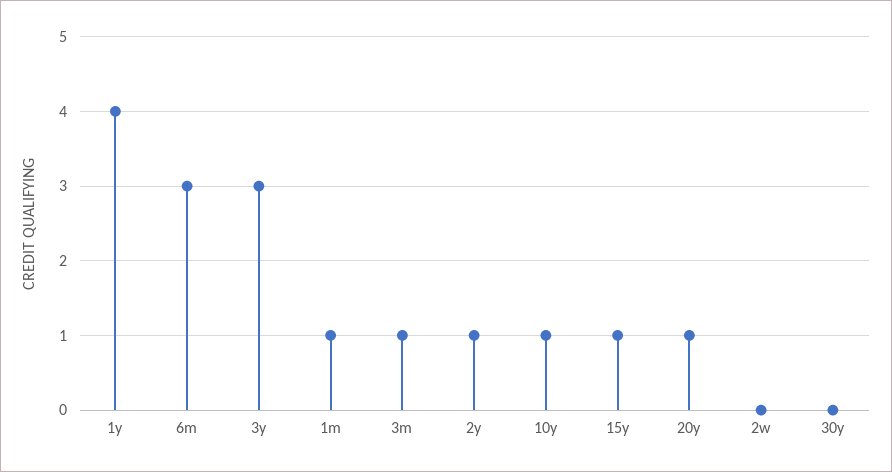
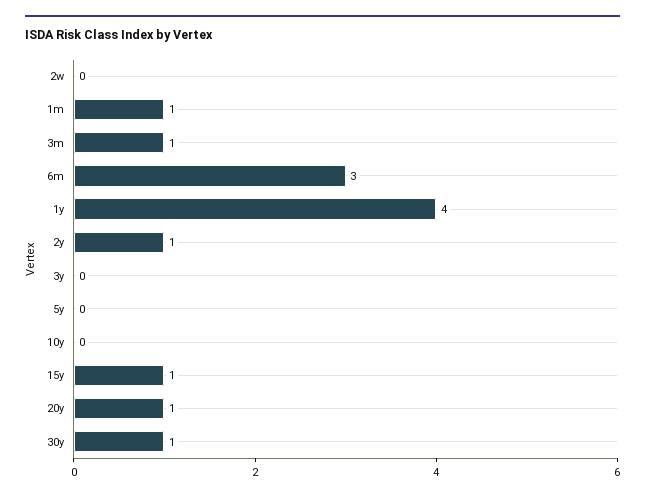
  {
    "1y": 4,
    "6m": 3,
-   "3y": 3,
+   "3y": 0,
    "1m": 1,
    "3m": 1,
    "2y": 1,
-   "10y": 1,
+   "10y": 0,
    "15y": 1,
    "20y": 1,
    "2w": 0,
-   "30y": 0
+   "30y": 1,
+   "5y": 0
  }

